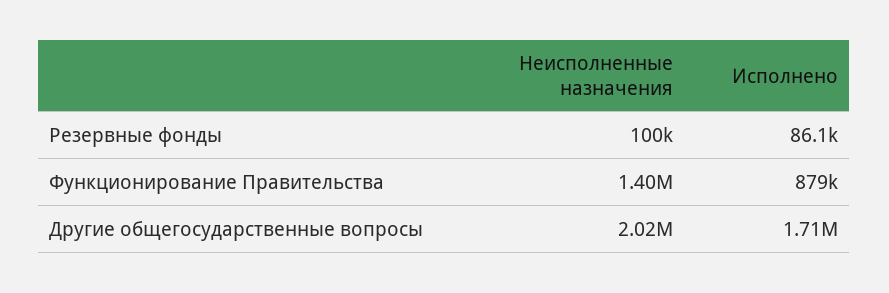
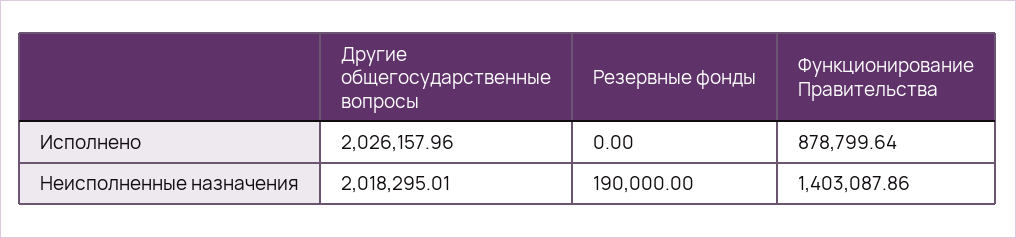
  {
    "Неисполненные назначения": {
-     "Резервные фонды": 100000,
+     "Резервные фонды": 190000,
      "Функционирование Правительства": 1403087.86,
      "Другие общегосударственные вопросы": 2018295.01
    },
    "Исполнено": {
-     "Резервные фонды": 86100,
+     "Резервные фонды": 0,
      "Функционирование Правительства": 878799.64,
-     "Другие общегосударственные вопросы": 1710000
+     "Другие общегосударственные вопросы": 2026157.96
    }
  }

